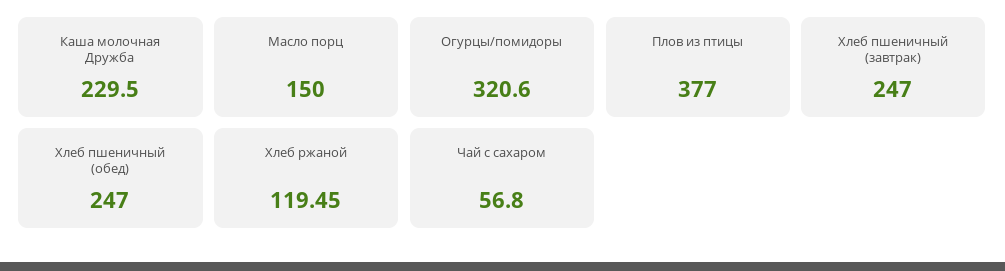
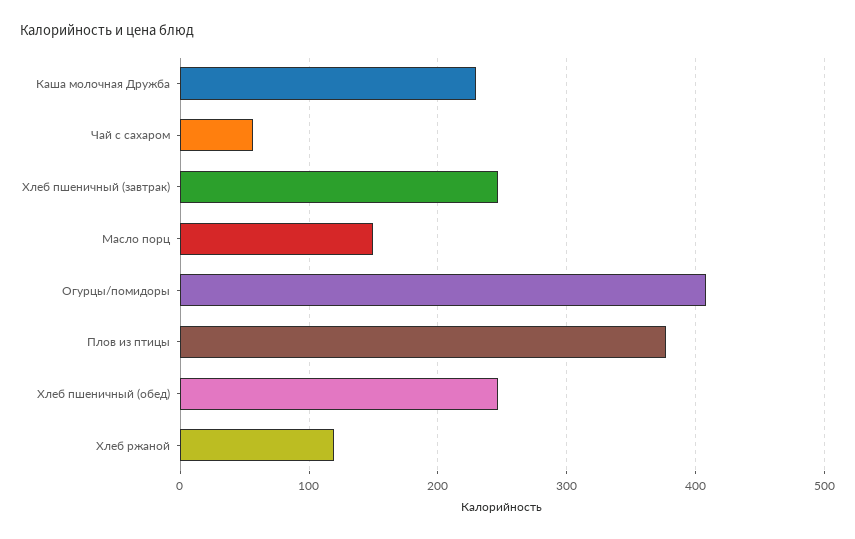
  {
    "Каша молочная Дружба": 229.5,
    "Масло порц": 150,
-   "Огурцы/помидоры": 320.6,
+   "Огурцы/помидоры": 410,
    "Плов из птицы": 377,
    "Хлеб пшеничный (завтрак)": 247,
    "Хлеб пшеничный (обед)": 247,
    "Хлеб ржаной": 119.45,
    "Чай с сахаром": 56.8
  }

